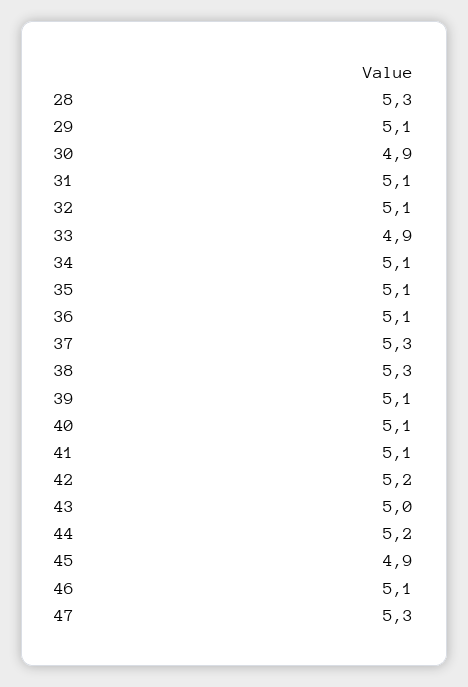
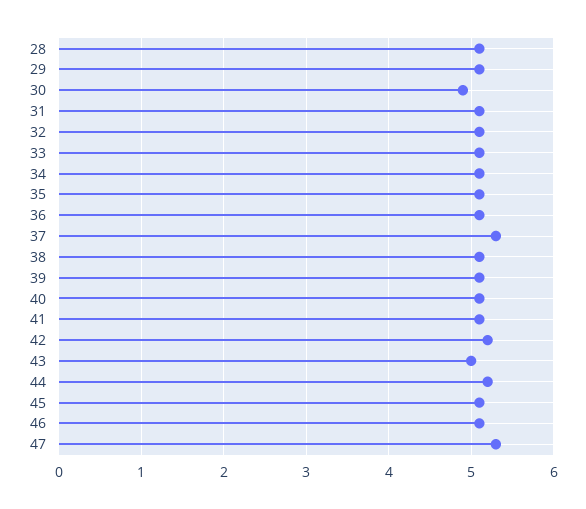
  {
-   "28": 5.3,
+   "28": 5.1,
    "29": 5.1,
    "30": 4.9,
    "31": 5.1,
    "32": 5.1,
-   "33": 4.9,
+   "33": 5.1,
    "34": 5.1,
    "35": 5.1,
    "36": 5.1,
    "37": 5.3,
-   "38": 5.3,
+   "38": 5.1,
    "39": 5.1,
    "40": 5.1,
    "41": 5.1,
    "42": 5.2,
    "43": 5,
    "44": 5.2,
-   "45": 4.9,
+   "45": 5.1,
    "46": 5.1,
    "47": 5.3
  }

